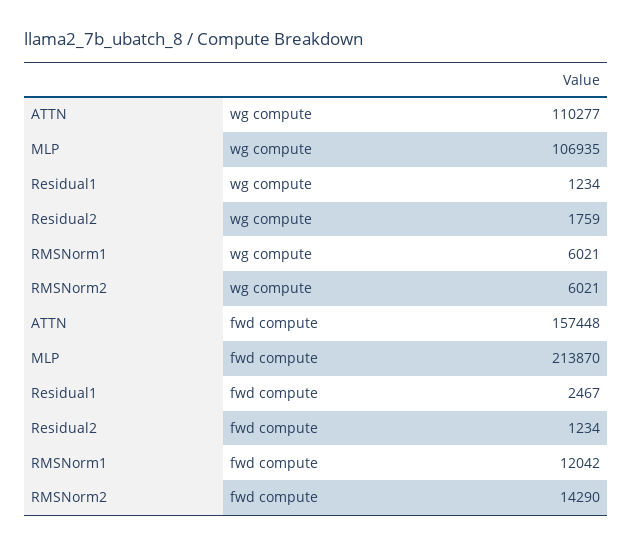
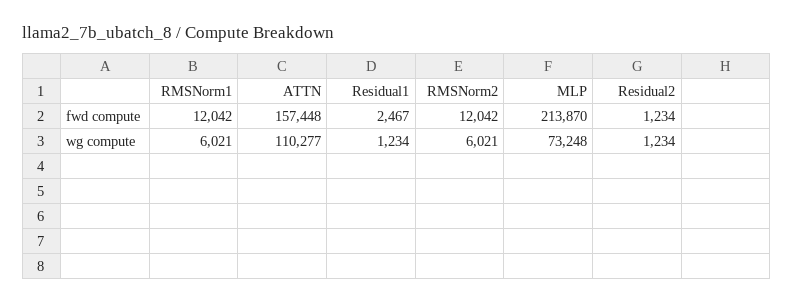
  {
    "ATTN": {
      "wg compute": 110277,
      "fwd compute": 157448
    },
    "MLP": {
-     "wg compute": 106935,
+     "wg compute": 73248,
      "fwd compute": 213870
    },
    "Residual1": {
      "wg compute": 1234,
      "fwd compute": 2467
    },
    "Residual2": {
-     "wg compute": 1759,
+     "wg compute": 1234,
      "fwd compute": 1234
    },
    "RMSNorm1": {
      "wg compute": 6021,
      "fwd compute": 12042
    },
    "RMSNorm2": {
      "wg compute": 6021,
-     "fwd compute": 14290
+     "fwd compute": 12042
    }
  }

